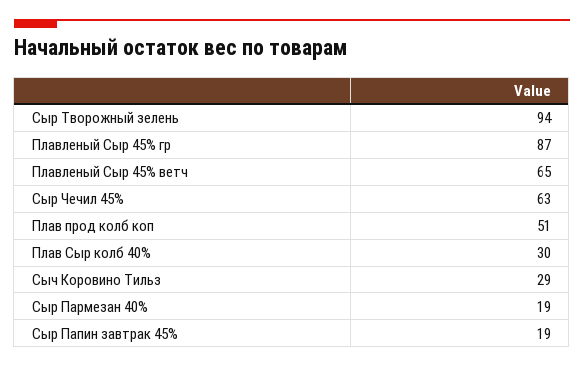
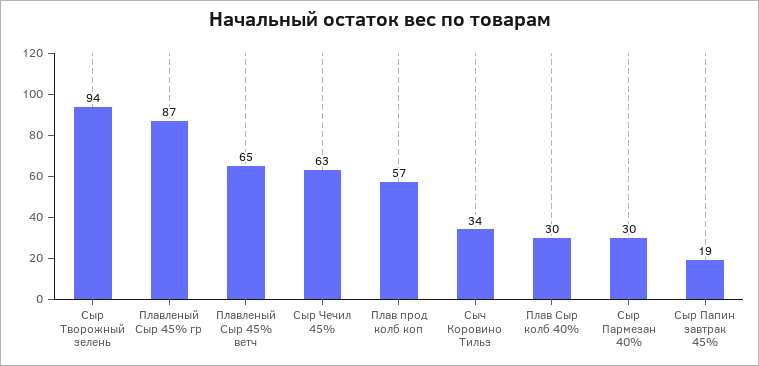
  {
    "Сыр Творожный зелень": 94,
    "Плавленый Сыр 45% гр": 87,
    "Плавленый Сыр 45% ветч": 65,
    "Сыр Чечил 45%": 63,
-   "Плав прод колб коп": 51,
+   "Плав прод колб коп": 57,
    "Плав Сыр колб 40%": 30,
-   "Сыч Коровино Тильз": 29,
+   "Сыч Коровино Тильз": 34,
-   "Сыр Пармезан 40%": 19,
+   "Сыр Пармезан 40%": 30,
    "Сыр Папин завтрак 45%": 19
  }

